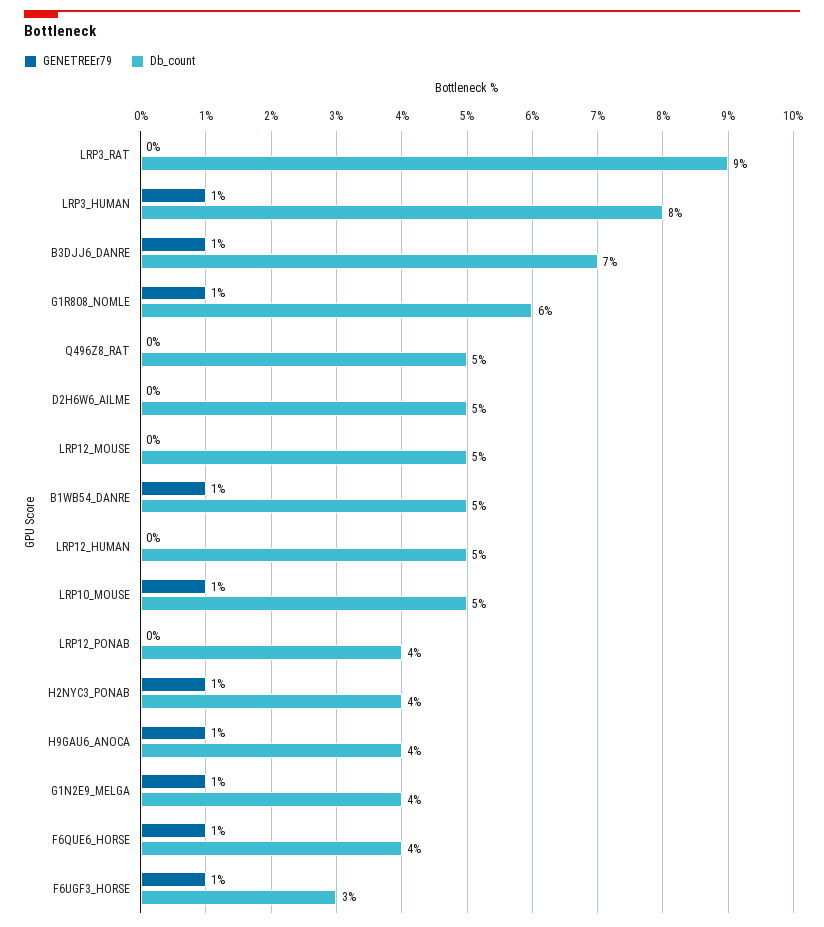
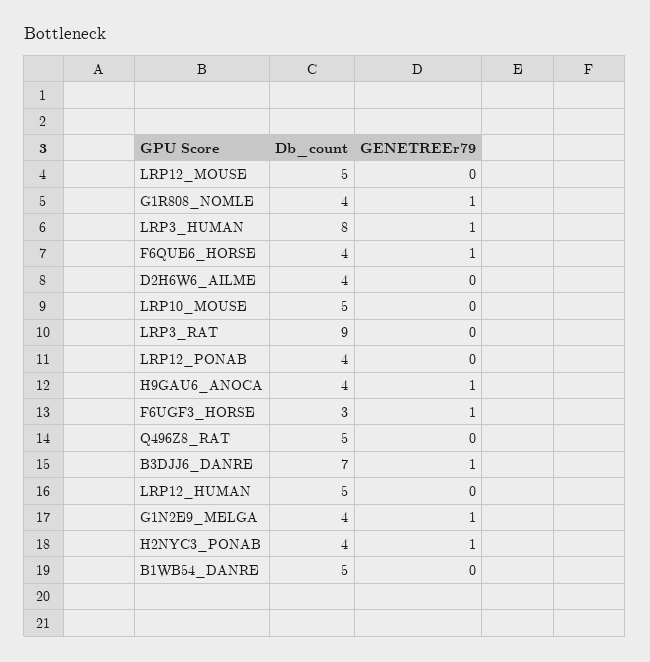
  {
    "GENETREEr79": {
      "LRP3_RAT": 0,
      "LRP3_HUMAN": 1,
      "B3DJJ6_DANRE": 1,
      "G1R808_NOMLE": 1,
      "Q496Z8_RAT": 0,
      "D2H6W6_AILME": 0,
      "LRP12_MOUSE": 0,
-     "B1WB54_DANRE": 1,
+     "B1WB54_DANRE": 0,
      "LRP12_HUMAN": 0,
-     "LRP10_MOUSE": 1,
+     "LRP10_MOUSE": 0,
      "LRP12_PONAB": 0,
      "H2NYC3_PONAB": 1,
      "H9GAU6_ANOCA": 1,
      "G1N2E9_MELGA": 1,
      "F6QUE6_HORSE": 1,
      "F6UGF3_HORSE": 1
    },
    "Db_count": {
      "LRP3_RAT": 9,
      "LRP3_HUMAN": 8,
      "B3DJJ6_DANRE": 7,
-     "G1R808_NOMLE": 6,
+     "G1R808_NOMLE": 4,
      "Q496Z8_RAT": 5,
-     "D2H6W6_AILME": 5,
+     "D2H6W6_AILME": 4,
      "LRP12_MOUSE": 5,
      "B1WB54_DANRE": 5,
      "LRP12_HUMAN": 5,
      "LRP10_MOUSE": 5,
      "LRP12_PONAB": 4,
      "H2NYC3_PONAB": 4,
      "H9GAU6_ANOCA": 4,
      "G1N2E9_MELGA": 4,
      "F6QUE6_HORSE": 4,
      "F6UGF3_HORSE": 3
    }
  }

